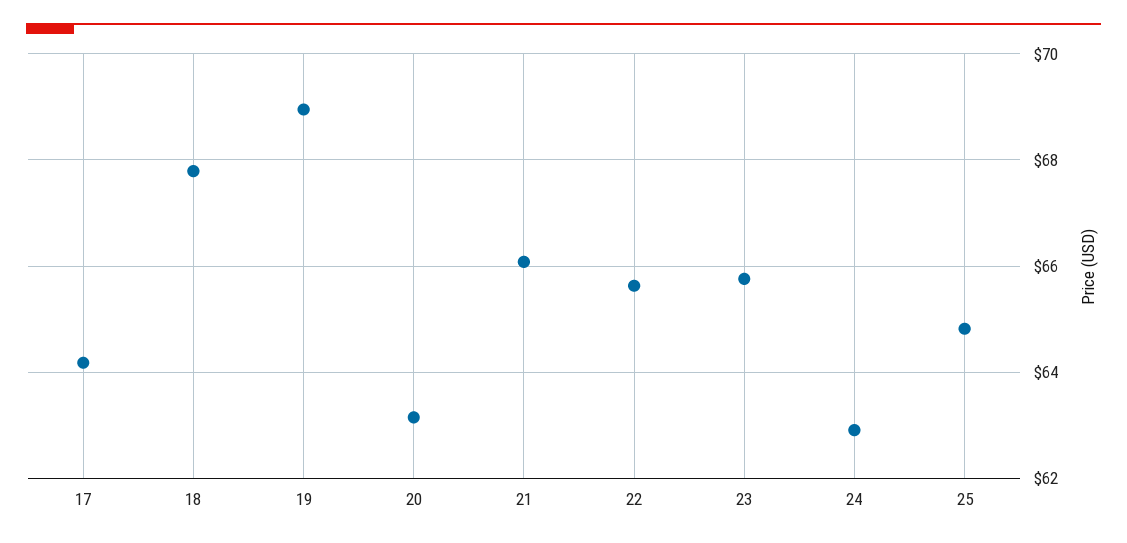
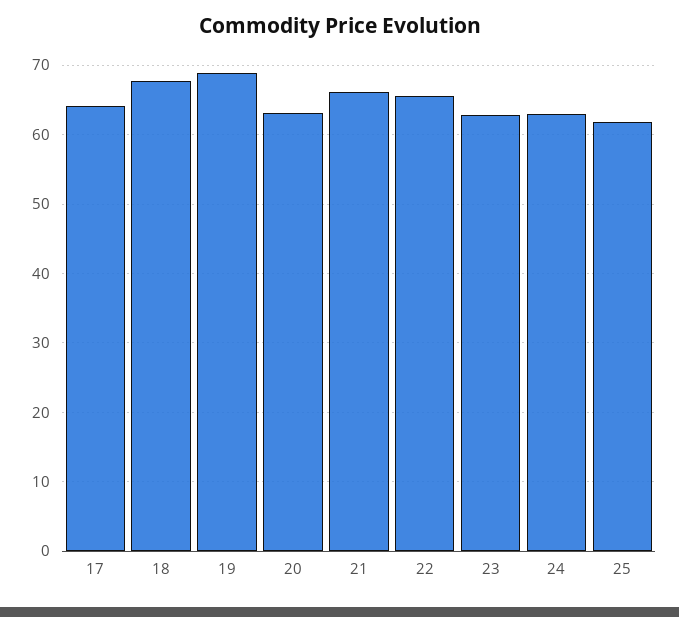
  {
    "17": 64.2,
    "18": 67.8,
    "19": 69,
    "20": 63.2,
    "21": 66,
    "22": 65.6,
-   "23": 65.8,
+   "23": 63,
    "24": 63,
-   "25": 64.8
+   "25": 62
  }

